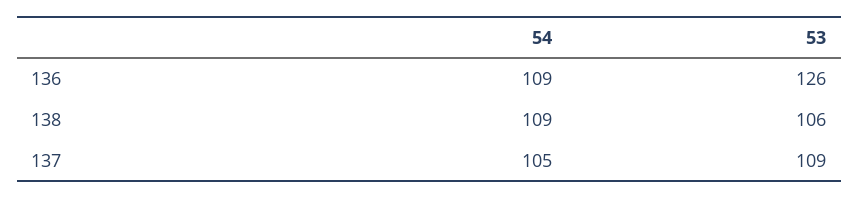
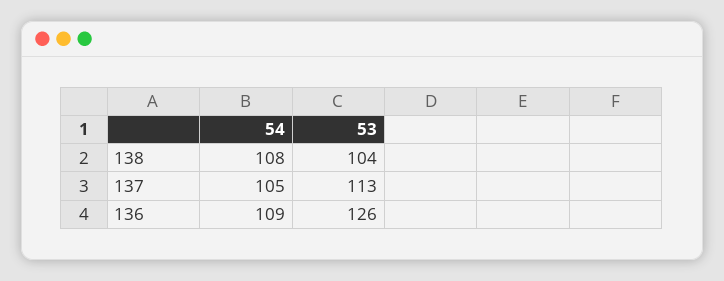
  {
    "54": {
      "136": 109,
-     "138": 109,
+     "138": 108,
      "137": 105
    },
    "53": {
      "136": 126,
-     "138": 106,
+     "138": 104,
-     "137": 109
+     "137": 113
    }
  }

